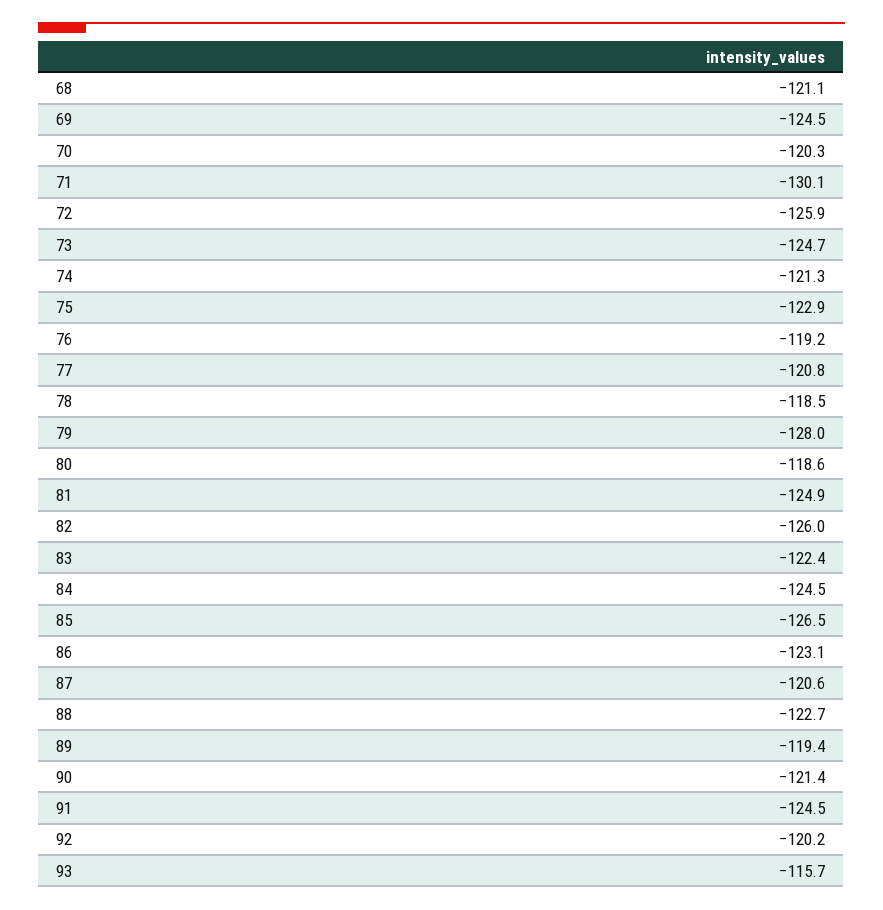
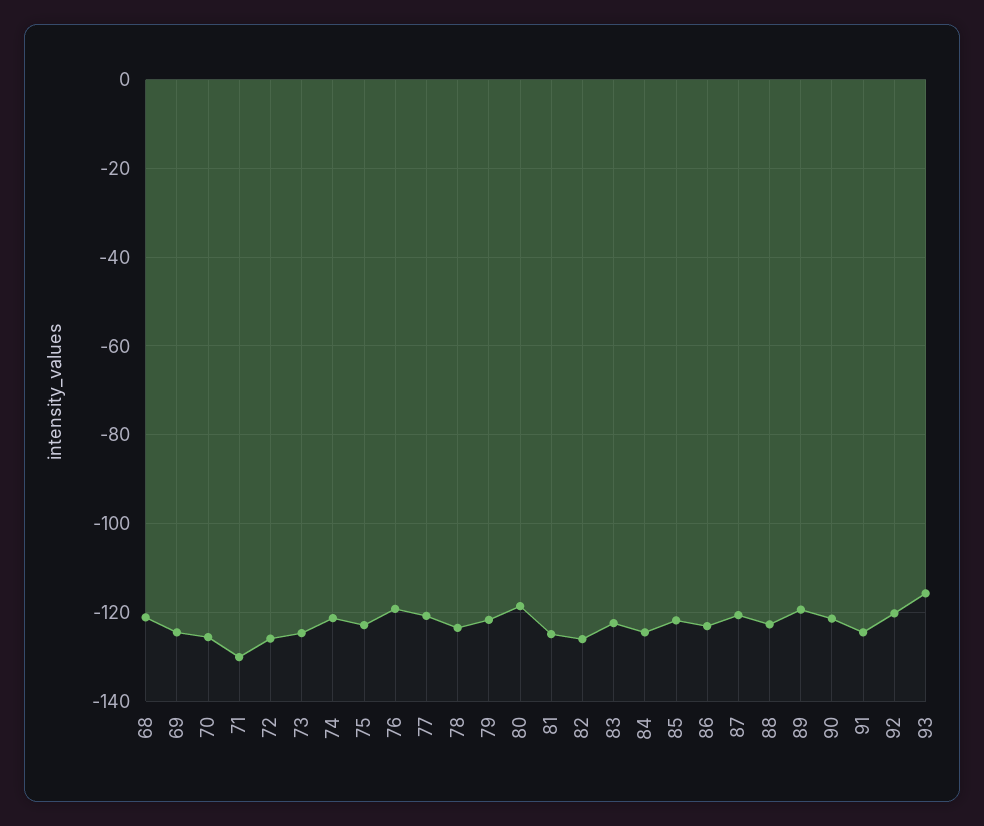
  {
    "68": -121.1,
    "69": -124.5,
-   "70": -120.3,
+   "70": -126,
    "71": -130.1,
    "72": -125.9,
    "73": -124.7,
    "74": -121.3,
    "75": -122.9,
    "76": -119.2,
    "77": -120.8,
-   "78": -118.5,
+   "78": -124,
-   "79": -128,
+   "79": -122,
    "80": -118.6,
    "81": -124.9,
    "82": -126,
    "83": -122.4,
    "84": -124.5,
-   "85": -126.5,
+   "85": -122,
    "86": -123.1,
    "87": -120.6,
    "88": -122.7,
    "89": -119.4,
    "90": -121.4,
    "91": -124.5,
    "92": -120.2,
    "93": -115.7
  }

